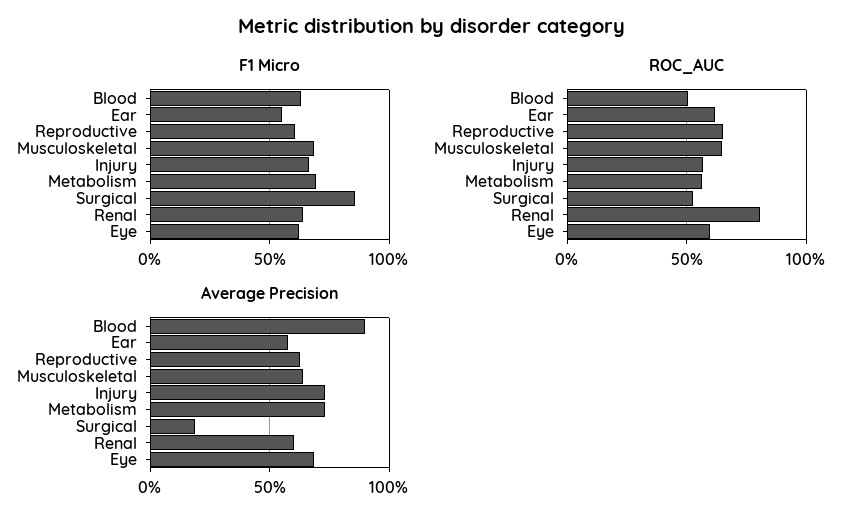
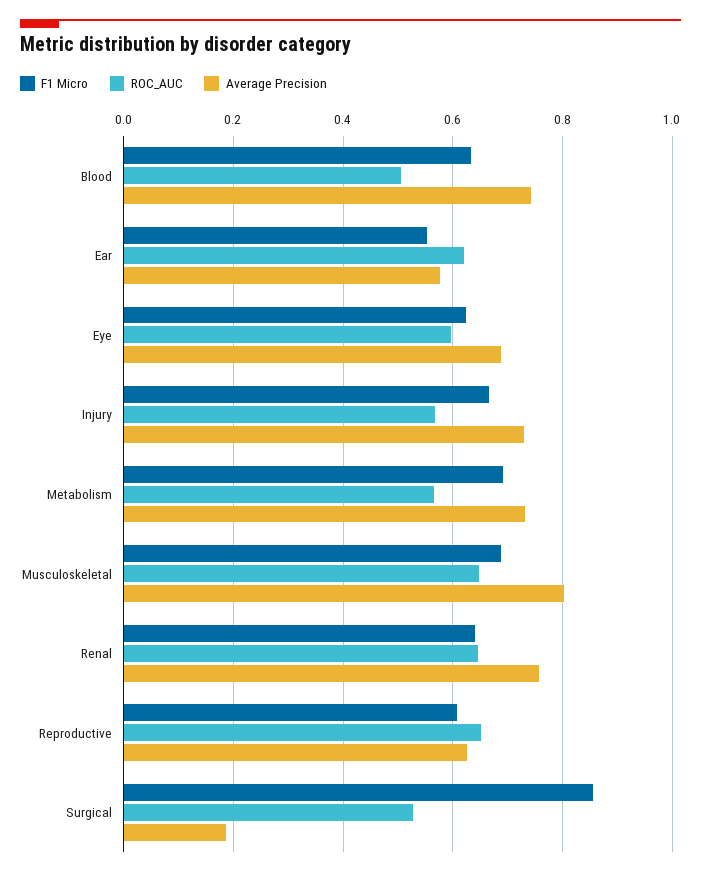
  {
    "F1 Micro": {
      "Blood": 0.64,
      "Ear": 0.56,
      "Reproductive": 0.6,
      "Musculoskeletal": 0.68,
      "Injury": 0.66,
      "Metabolism": 0.7,
      "Surgical": 0.86,
      "Renal": 0.64,
      "Eye": 0.62
    },
    "ROC_AUC": {
      "Blood": 0.5,
      "Ear": 0.62,
      "Reproductive": 0.66,
      "Musculoskeletal": 0.64,
      "Injury": 0.56,
      "Metabolism": 0.56,
      "Surgical": 0.52,
-     "Renal": 0.8,
+     "Renal": 0.64,
      "Eye": 0.6
    },
    "Average Precision": {
-     "Blood": 0.9,
+     "Blood": 0.74,
      "Ear": 0.58,
      "Reproductive": 0.62,
-     "Musculoskeletal": 0.65,
+     "Musculoskeletal": 0.8,
      "Injury": 0.74,
      "Metabolism": 0.74,
      "Surgical": 0.18,
-     "Renal": 0.6,
+     "Renal": 0.76,
      "Eye": 0.68
    }
  }

